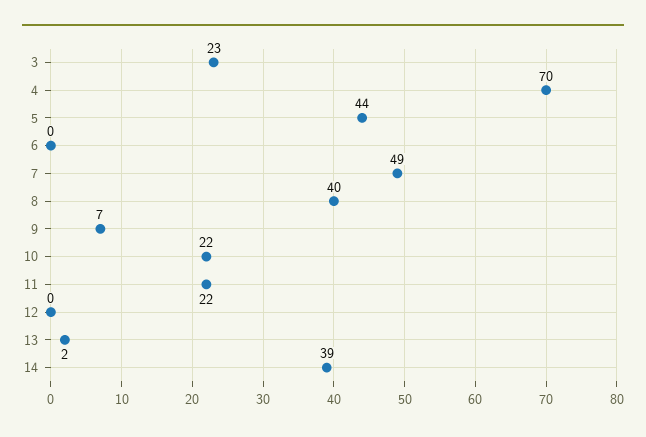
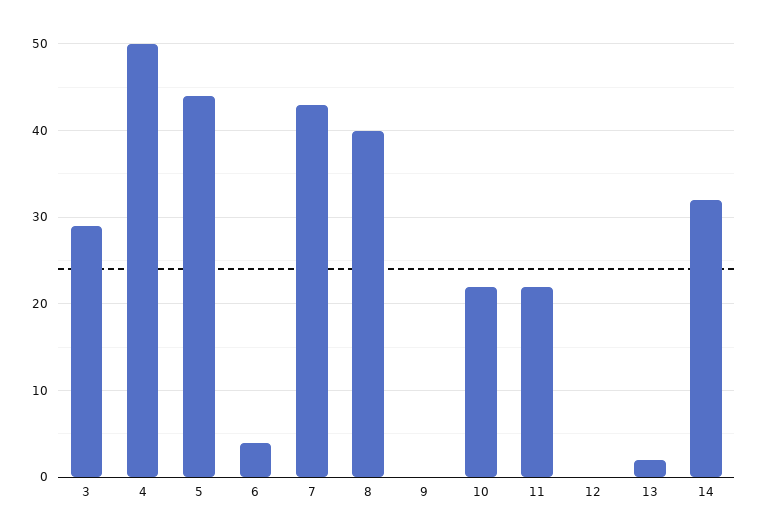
  {
-   "3": 23,
+   "3": 29,
-   "4": 70,
+   "4": 50,
    "5": 44,
-   "6": 0,
+   "6": 4,
-   "7": 49,
+   "7": 43,
    "8": 40,
-   "9": 7,
+   "9": 0,
    "10": 22,
    "11": 22,
    "12": 0,
    "13": 2,
-   "14": 39
+   "14": 32
  }

